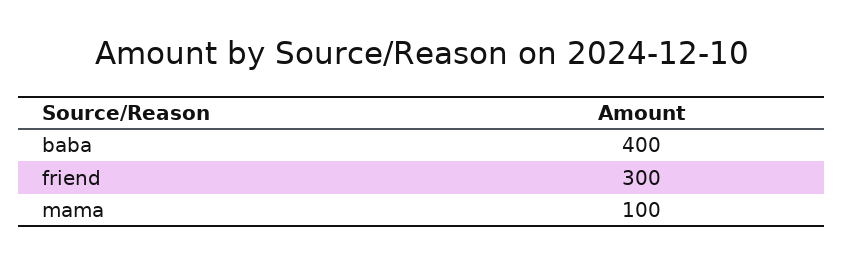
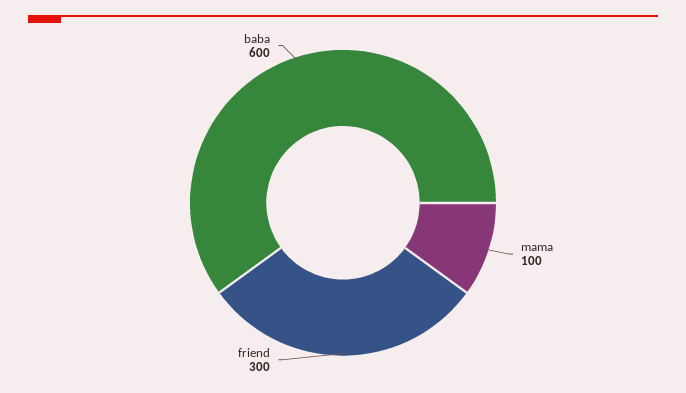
  {
-   "baba": 400,
+   "baba": 600,
    "friend": 300,
    "mama": 100
  }

